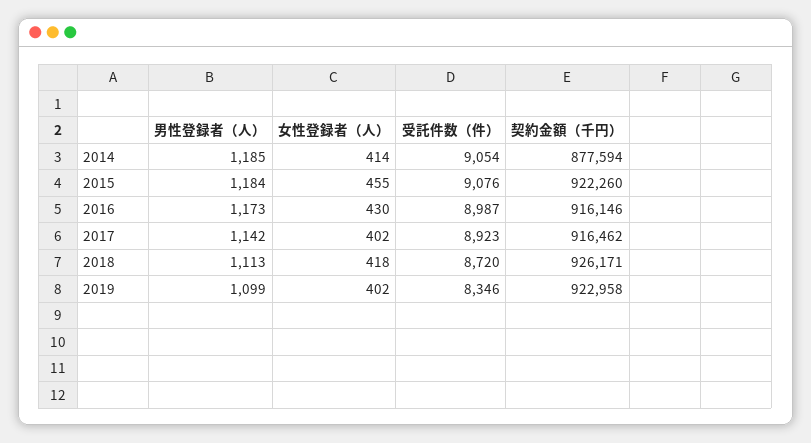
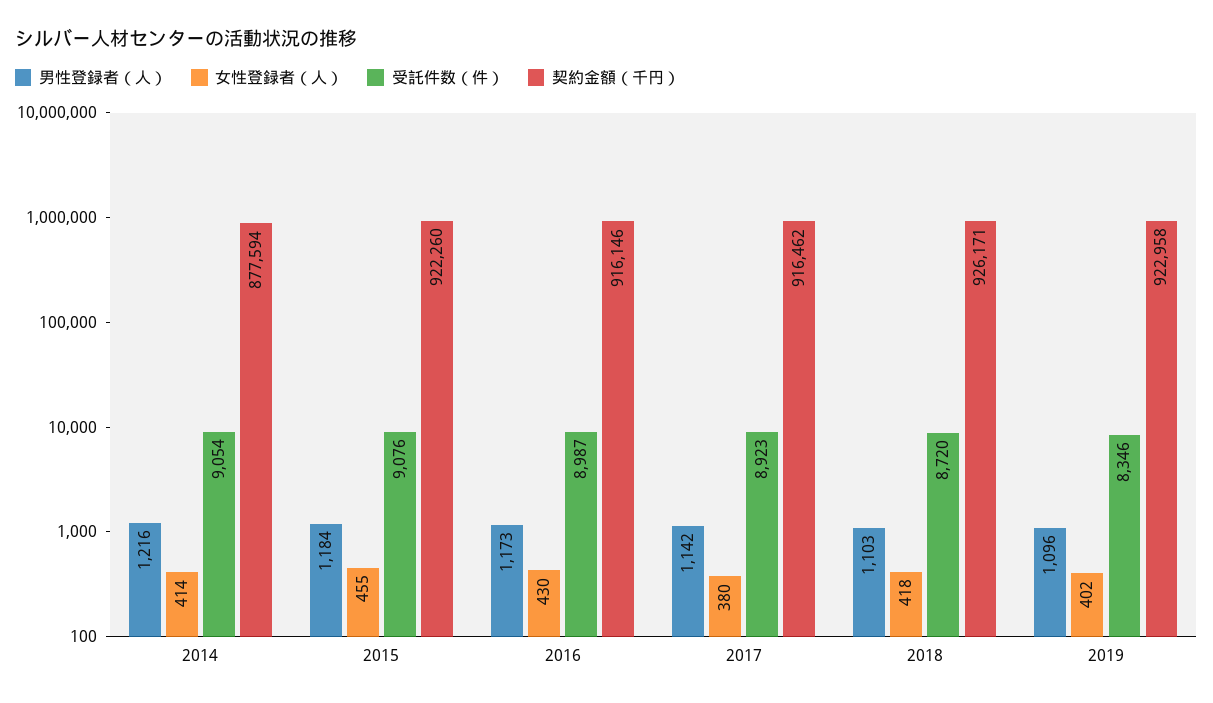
  {
    "男性登録者（人）": {
-     "2014": 1185,
+     "2014": 1216,
      "2015": 1184,
      "2016": 1173,
      "2017": 1142,
-     "2018": 1113,
+     "2018": 1103,
-     "2019": 1099
+     "2019": 1096
    },
    "女性登録者（人）": {
      "2014": 414,
      "2015": 455,
      "2016": 430,
-     "2017": 402,
+     "2017": 380,
      "2018": 418,
      "2019": 402
    },
    "受託件数（件）": {
      "2014": 9054,
      "2015": 9076,
      "2016": 8987,
      "2017": 8923,
      "2018": 8720,
      "2019": 8346
    },
    "契約金額（千円）": {
      "2014": 877594,
      "2015": 922260,
      "2016": 916146,
      "2017": 916462,
      "2018": 926171,
      "2019": 922958
    }
  }

